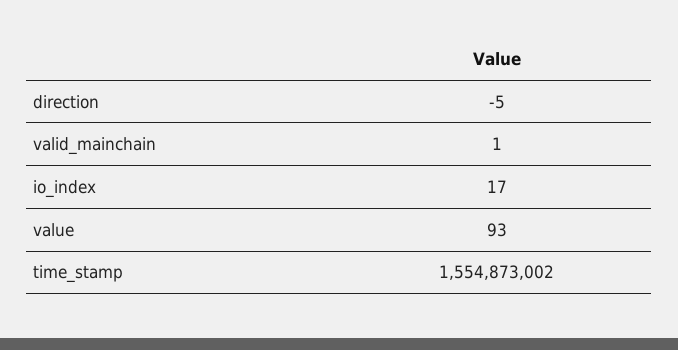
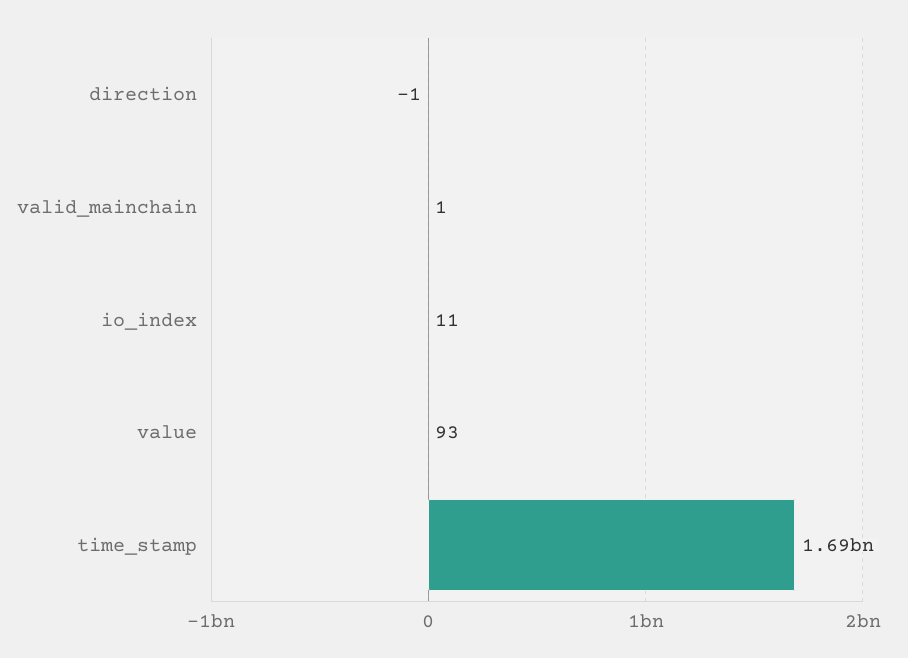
  {
-   "direction": -5,
+   "direction": -1,
    "valid_mainchain": 1,
-   "io_index": 17,
+   "io_index": 11,
    "value": 93,
-   "time_stamp": 1554873002
+   "time_stamp": 1690000000
  }

